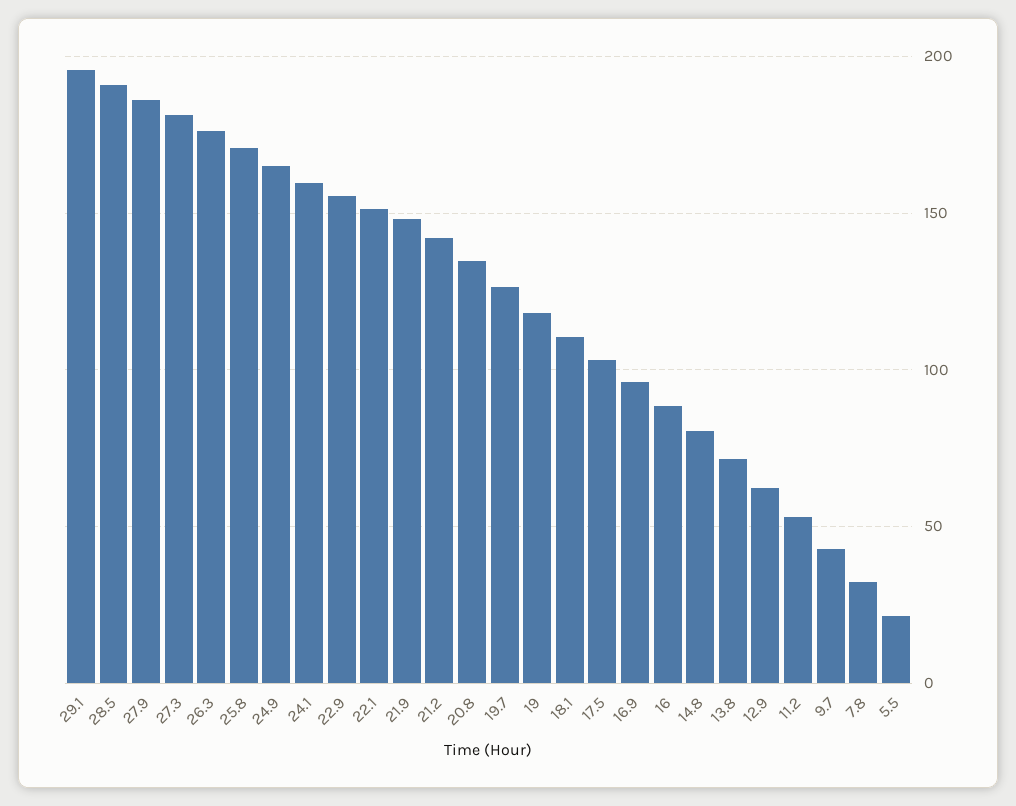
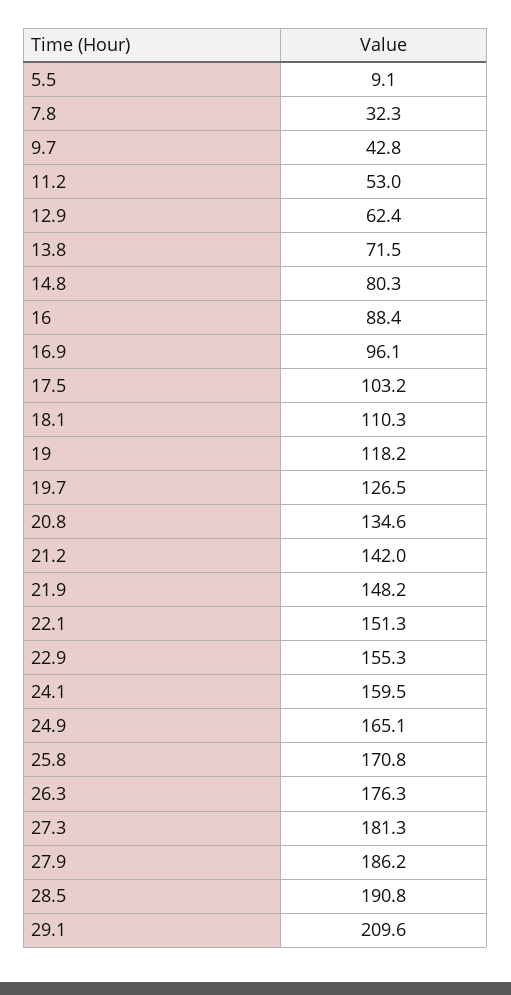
  {
-   "29.1": 195,
+   "29.1": 209.6,
    "28.5": 190.8,
    "27.9": 186.2,
    "27.3": 181.3,
    "26.3": 176.3,
    "25.8": 170.8,
    "24.9": 165.1,
    "24.1": 159.5,
    "22.9": 155.3,
    "22.1": 151.3,
    "21.9": 148.2,
    "21.2": 142,
    "20.8": 134.6,
    "19.7": 126.5,
    "19": 118.2,
    "18.1": 110.3,
    "17.5": 103.2,
    "16.9": 96.1,
    "16": 88.4,
    "14.8": 80.3,
    "13.8": 71.5,
    "12.9": 62.4,
    "11.2": 53,
    "9.7": 42.8,
    "7.8": 32.3,
-   "5.5": 20
+   "5.5": 9.1
  }

